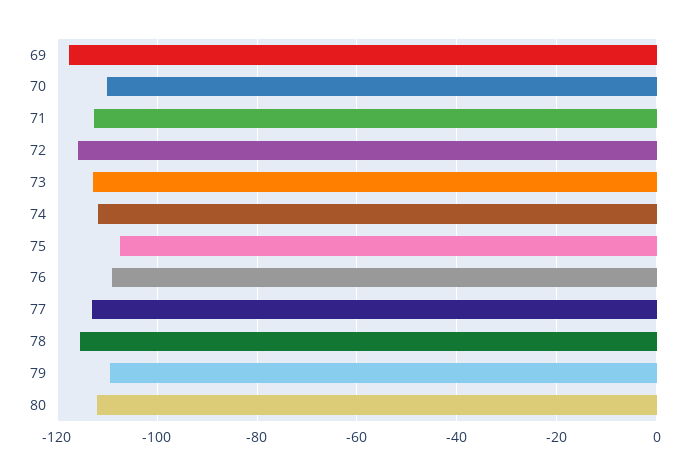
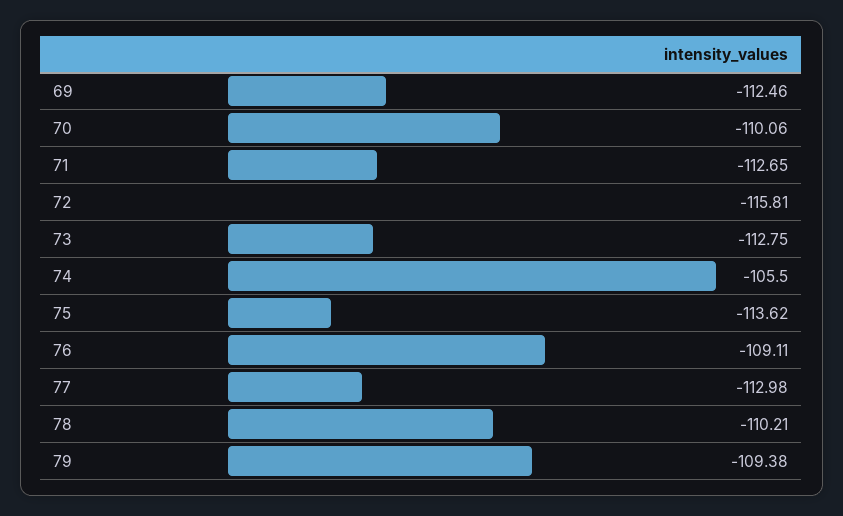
  {
-   "69": -118,
+   "69": -112.46,
    "70": -110.06,
    "71": -112.65,
    "72": -115.81,
    "73": -112.75,
-   "74": -112,
+   "74": -105.5,
-   "75": -108,
+   "75": -113.62,
    "76": -109.11,
    "77": -112.98,
-   "78": -116,
+   "78": -110.21,
-   "79": -109.38,
+   "79": -109.38
-   "80": -112
  }

